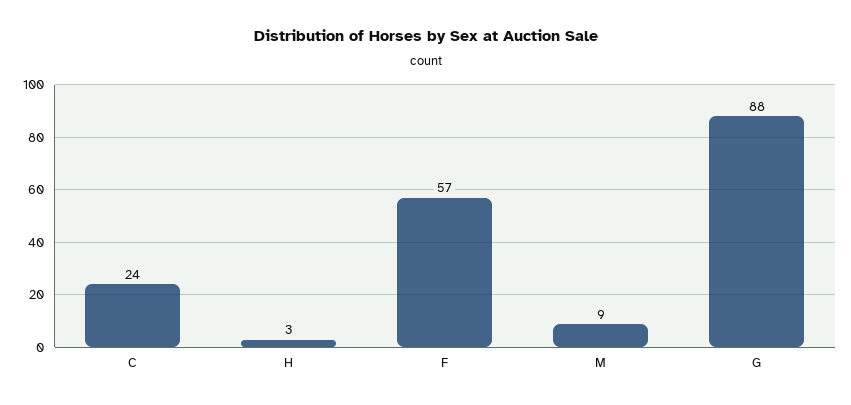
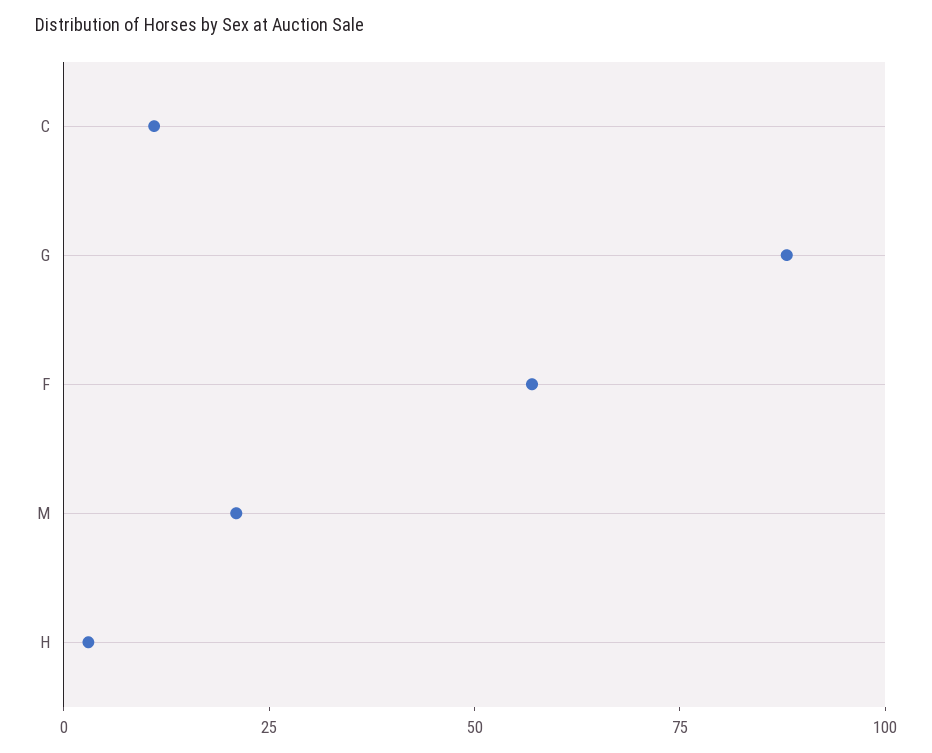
  {
-   "C": 24,
+   "C": 10,
    "H": 3,
    "F": 57,
-   "M": 9,
+   "M": 20,
    "G": 88
  }

